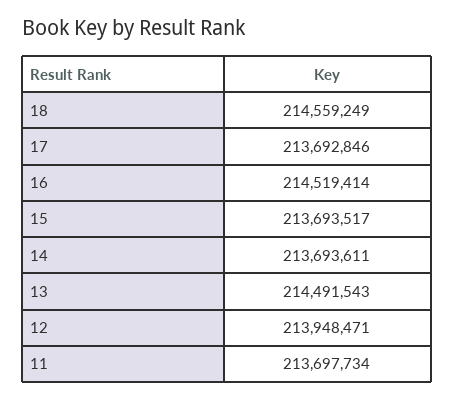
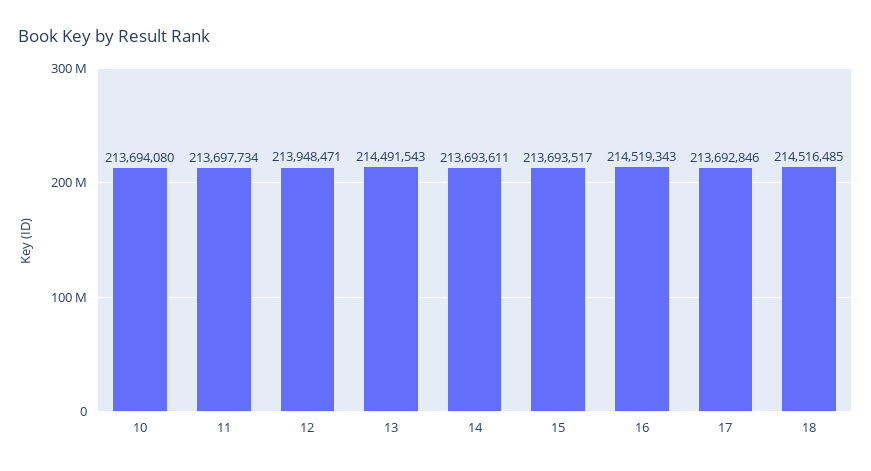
  {
-   "18": 214559249,
+   "18": 214516485,
    "17": 213692846,
-   "16": 214519414,
+   "16": 214519343,
    "15": 213693517,
    "14": 213693611,
    "13": 214491543,
    "12": 213948471,
-   "11": 213697734
+   "11": 213697734,
+   "10": 213694080
  }

